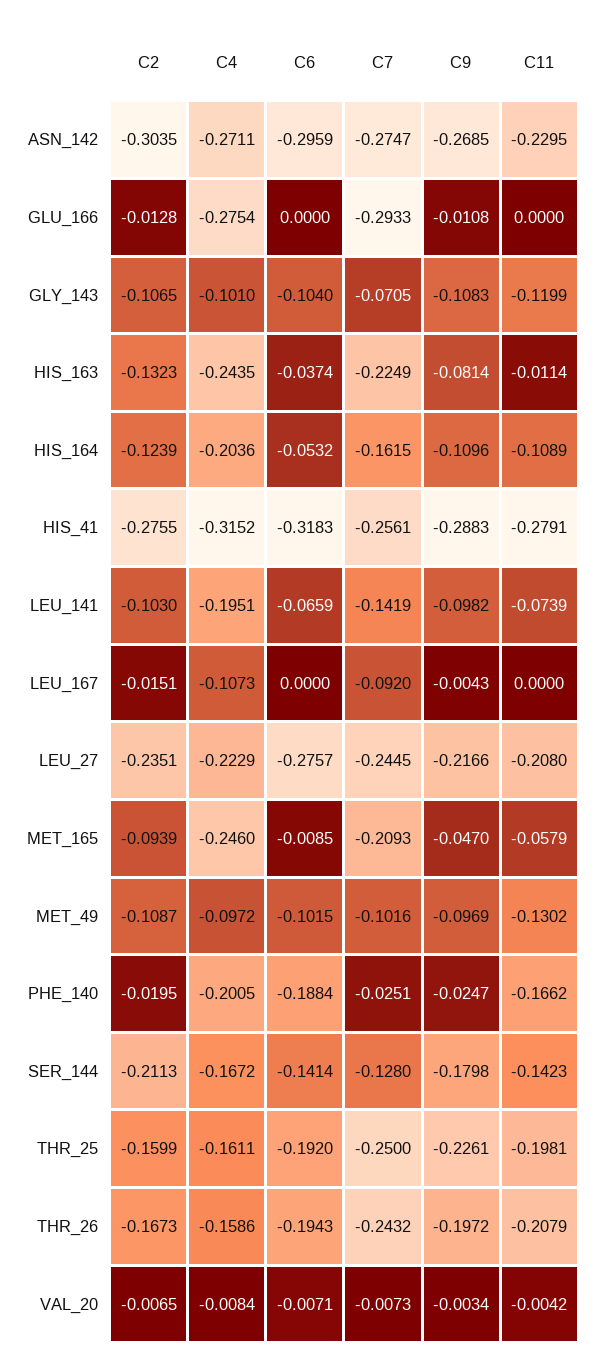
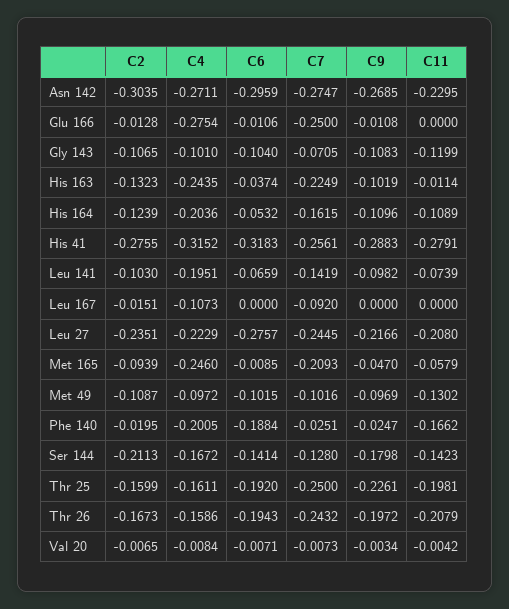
  {
    "C2": {
      "ASN_142": -0.3035,
      "GLU_166": -0.0128,
      "GLY_143": -0.1065,
      "HIS_163": -0.1323,
      "HIS_164": -0.1239,
      "HIS_41": -0.2755,
      "LEU_141": -0.103,
      "LEU_167": -0.0151,
      "LEU_27": -0.2351,
      "MET_165": -0.0939,
      "MET_49": -0.1087,
      "PHE_140": -0.0195,
      "SER_144": -0.2113,
      "THR_25": -0.1599,
      "THR_26": -0.1673,
      "VAL_20": -0.0065
    },
    "C4": {
      "ASN_142": -0.2711,
      "GLU_166": -0.2754,
      "GLY_143": -0.101,
      "HIS_163": -0.2435,
      "HIS_164": -0.2036,
      "HIS_41": -0.3152,
      "LEU_141": -0.1951,
      "LEU_167": -0.1073,
      "LEU_27": -0.2229,
      "MET_165": -0.246,
      "MET_49": -0.0972,
      "PHE_140": -0.2005,
      "SER_144": -0.1672,
      "THR_25": -0.1611,
      "THR_26": -0.1586,
      "VAL_20": -0.0084
    },
    "C6": {
      "ASN_142": -0.2959,
-     "GLU_166": 0,
+     "GLU_166": -0.0106,
      "GLY_143": -0.104,
      "HIS_163": -0.0374,
      "HIS_164": -0.0532,
      "HIS_41": -0.3183,
      "LEU_141": -0.0659,
      "LEU_167": 0,
      "LEU_27": -0.2757,
      "MET_165": -0.0085,
      "MET_49": -0.1015,
      "PHE_140": -0.1884,
      "SER_144": -0.1414,
      "THR_25": -0.192,
      "THR_26": -0.1943,
      "VAL_20": -0.0071
    },
    "C7": {
      "ASN_142": -0.2747,
-     "GLU_166": -0.2933,
+     "GLU_166": -0.25,
      "GLY_143": -0.0705,
      "HIS_163": -0.2249,
      "HIS_164": -0.1615,
      "HIS_41": -0.2561,
      "LEU_141": -0.1419,
      "LEU_167": -0.092,
      "LEU_27": -0.2445,
      "MET_165": -0.2093,
      "MET_49": -0.1016,
      "PHE_140": -0.0251,
      "SER_144": -0.128,
      "THR_25": -0.25,
      "THR_26": -0.2432,
      "VAL_20": -0.0073
    },
    "C9": {
      "ASN_142": -0.2685,
      "GLU_166": -0.0108,
      "GLY_143": -0.1083,
-     "HIS_163": -0.0814,
+     "HIS_163": -0.1019,
      "HIS_164": -0.1096,
      "HIS_41": -0.2883,
      "LEU_141": -0.0982,
-     "LEU_167": -0.0043,
+     "LEU_167": 0,
      "LEU_27": -0.2166,
      "MET_165": -0.047,
      "MET_49": -0.0969,
      "PHE_140": -0.0247,
      "SER_144": -0.1798,
      "THR_25": -0.2261,
      "THR_26": -0.1972,
      "VAL_20": -0.0034
    },
    "C11": {
      "ASN_142": -0.2295,
      "GLU_166": 0,
      "GLY_143": -0.1199,
      "HIS_163": -0.0114,
      "HIS_164": -0.1089,
      "HIS_41": -0.2791,
      "LEU_141": -0.0739,
      "LEU_167": 0,
      "LEU_27": -0.208,
      "MET_165": -0.0579,
      "MET_49": -0.1302,
      "PHE_140": -0.1662,
      "SER_144": -0.1423,
      "THR_25": -0.1981,
      "THR_26": -0.2079,
      "VAL_20": -0.0042
    }
  }

